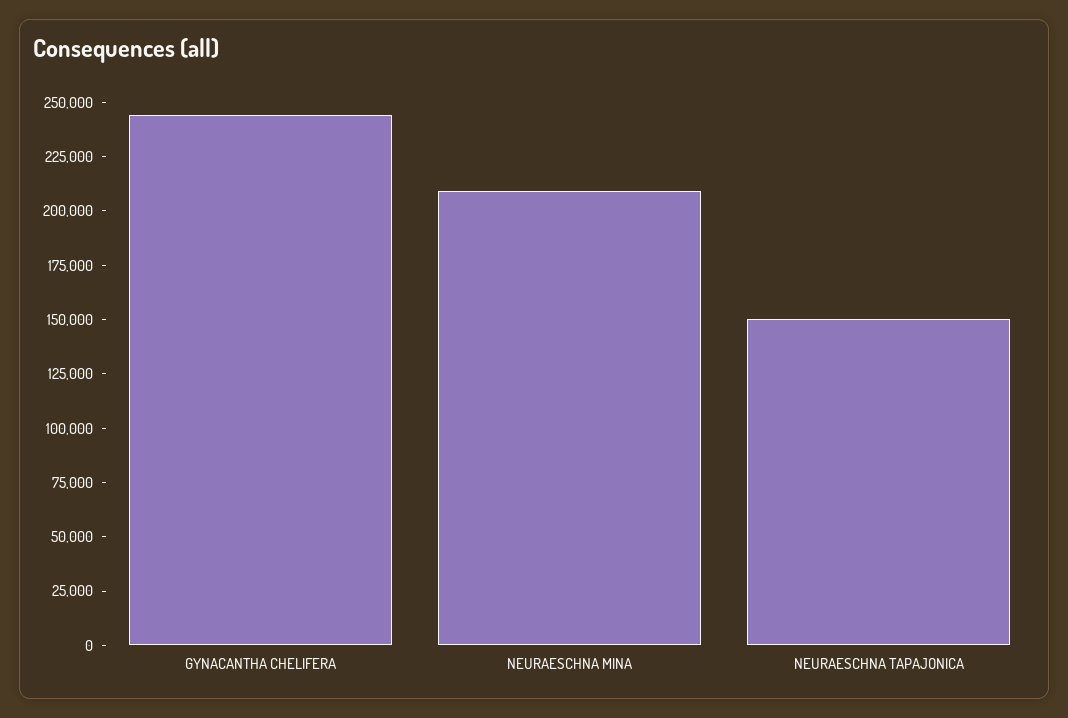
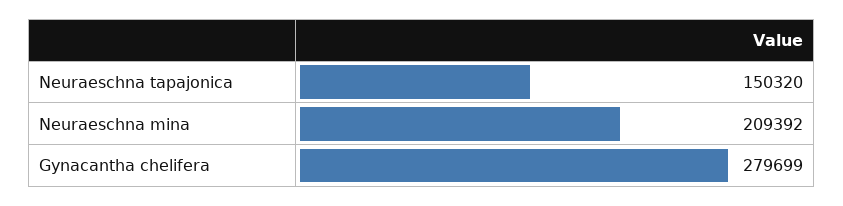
  {
-   "GYNACANTHA CHELIFERA": 245000,
+   "GYNACANTHA CHELIFERA": 279699,
    "NEURAESCHNA MINA": 209392,
    "NEURAESCHNA TAPAJONICA": 150320
  }

